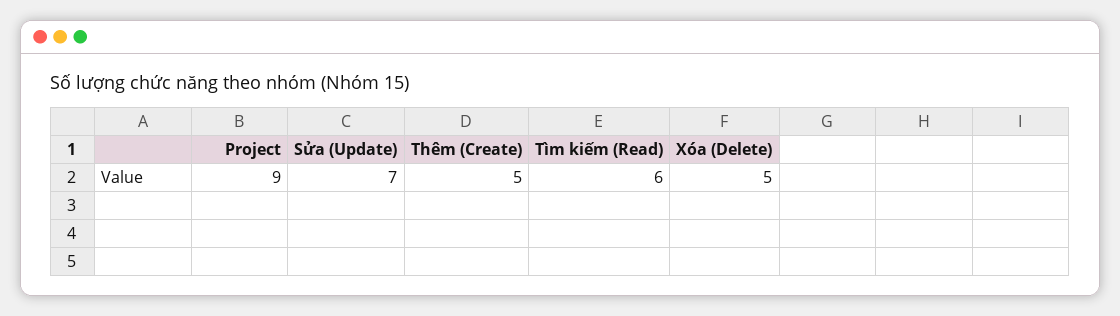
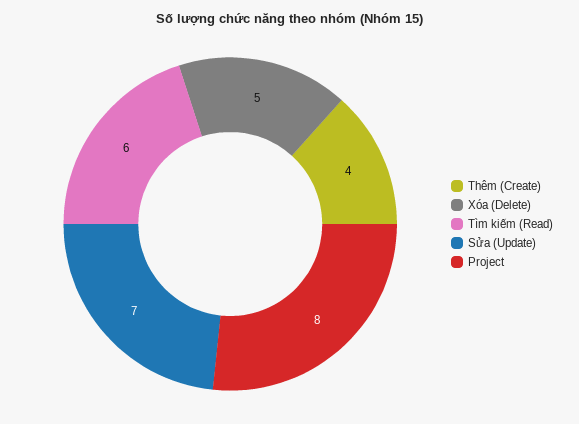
  {
-   "Project": 9,
+   "Project": 8,
    "Sửa (Update)": 7,
-   "Thêm (Create)": 5,
+   "Thêm (Create)": 4,
    "Tìm kiếm (Read)": 6,
    "Xóa (Delete)": 5
  }

